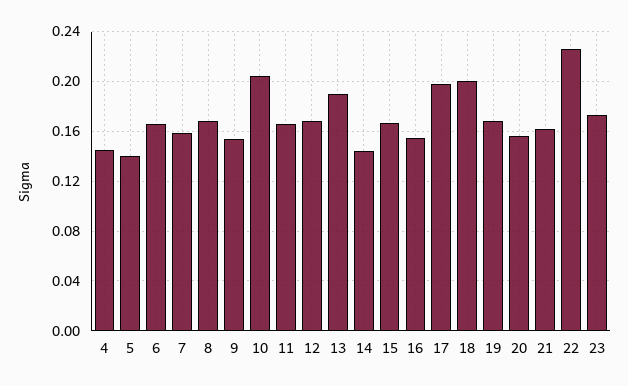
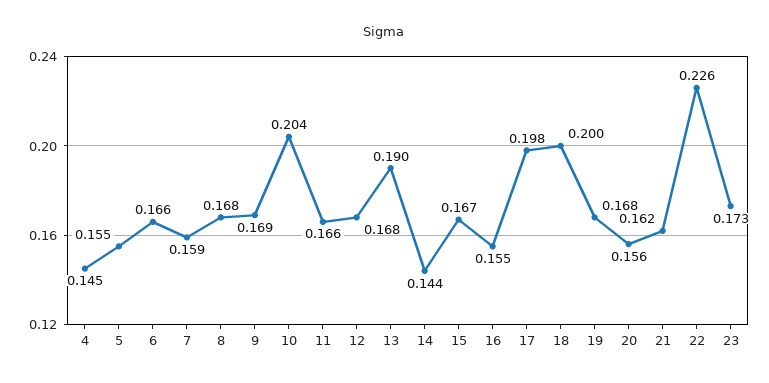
  {
    "4": 0.145,
-   "5": 0.14,
+   "5": 0.155,
    "6": 0.166,
    "7": 0.159,
    "8": 0.168,
-   "9": 0.155,
+   "9": 0.169,
    "10": 0.204,
    "11": 0.166,
    "12": 0.168,
    "13": 0.19,
    "14": 0.144,
    "15": 0.167,
    "16": 0.155,
    "17": 0.198,
    "18": 0.2,
    "19": 0.168,
    "20": 0.156,
    "21": 0.162,
    "22": 0.226,
    "23": 0.173
  }

